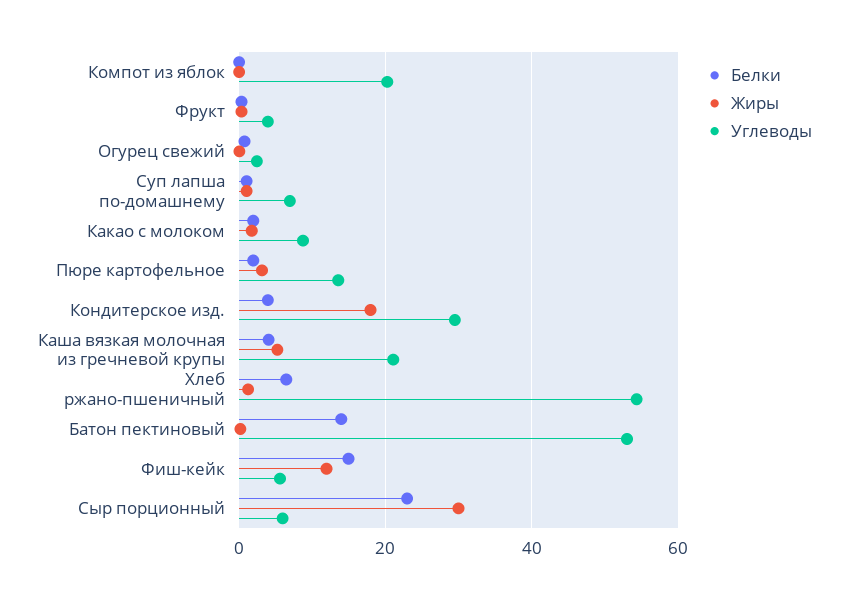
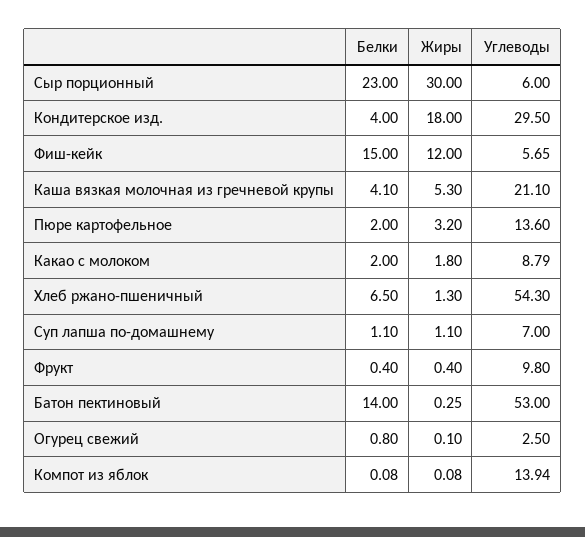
  {
    "Белки": {
      "Компот из яблок": 0.08,
      "Фрукт": 0.4,
      "Огурец свежий": 0.8,
      "Суп лапша по-домашнему": 1.1,
      "Какао с молоком": 2,
      "Пюре картофельное": 2,
      "Кондитерское изд.": 4,
      "Каша вязкая молочная из гречневой крупы": 4.1,
      "Хлеб ржано-пшеничный": 6.5,
      "Батон пектиновый": 14,
      "Фиш-кейк": 15,
      "Сыр порционный": 23
    },
    "Жиры": {
      "Компот из яблок": 0.08,
      "Фрукт": 0.4,
      "Огурец свежий": 0.1,
      "Суп лапша по-домашнему": 1.1,
      "Какао с молоком": 1.8,
      "Пюре картофельное": 3.2,
      "Кондитерское изд.": 18,
      "Каша вязкая молочная из гречневой крупы": 5.3,
      "Хлеб ржано-пшеничный": 1.3,
      "Батон пектиновый": 0.25,
      "Фиш-кейк": 12,
      "Сыр порционный": 30
    },
    "Углеводы": {
-     "Компот из яблок": 20,
+     "Компот из яблок": 13.94,
-     "Фрукт": 4,
+     "Фрукт": 9.8,
      "Огурец свежий": 2.5,
      "Суп лапша по-домашнему": 7,
      "Какао с молоком": 8.79,
      "Пюре картофельное": 13.6,
      "Кондитерское изд.": 29.5,
      "Каша вязкая молочная из гречневой крупы": 21.1,
      "Хлеб ржано-пшеничный": 54.3,
      "Батон пектиновый": 53,
      "Фиш-кейк": 5.65,
      "Сыр порционный": 6
    }
  }

